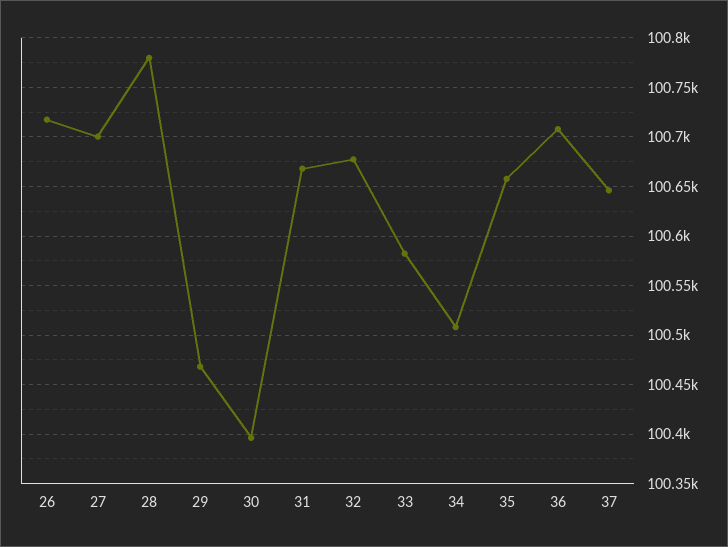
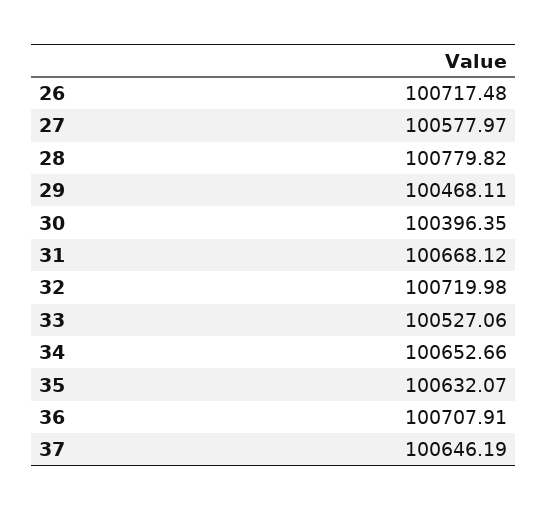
  {
    "26": 100717.48,
-   "27": 100700,
+   "27": 100577.97,
    "28": 100779.82,
    "29": 100468.11,
    "30": 100396.35,
    "31": 100668.12,
-   "32": 100680,
+   "32": 100719.98,
-   "33": 100580,
+   "33": 100527.06,
-   "34": 100510,
+   "34": 100652.66,
-   "35": 100660,
+   "35": 100632.07,
    "36": 100707.91,
    "37": 100646.19
  }

